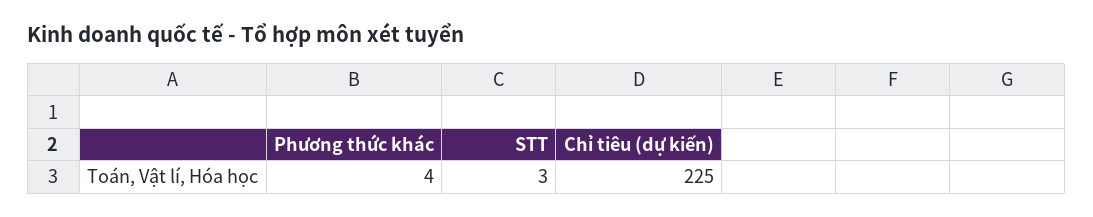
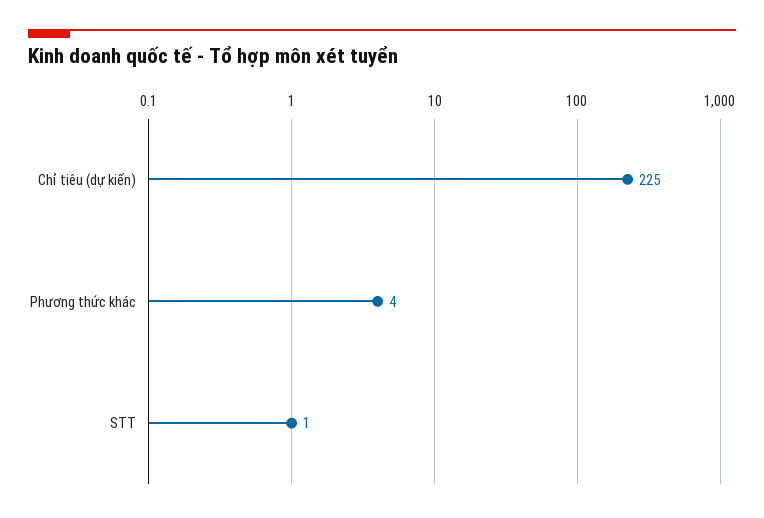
  {
    "Phương thức khác": 4,
-   "STT": 3,
+   "STT": 1,
    "Chỉ tiêu (dự kiến)": 225
  }

